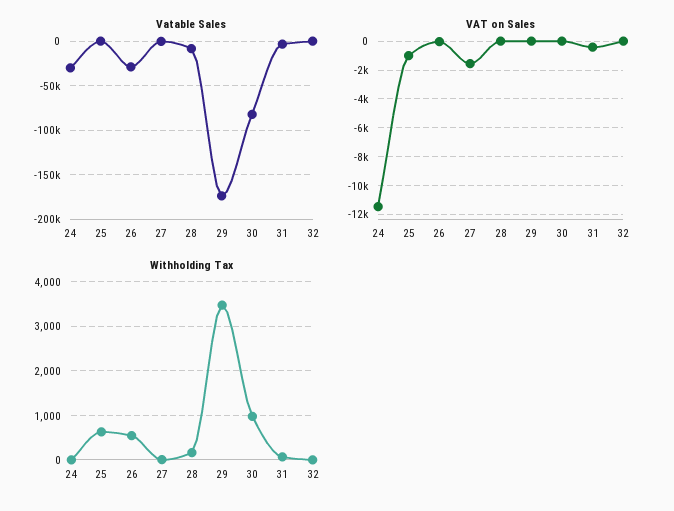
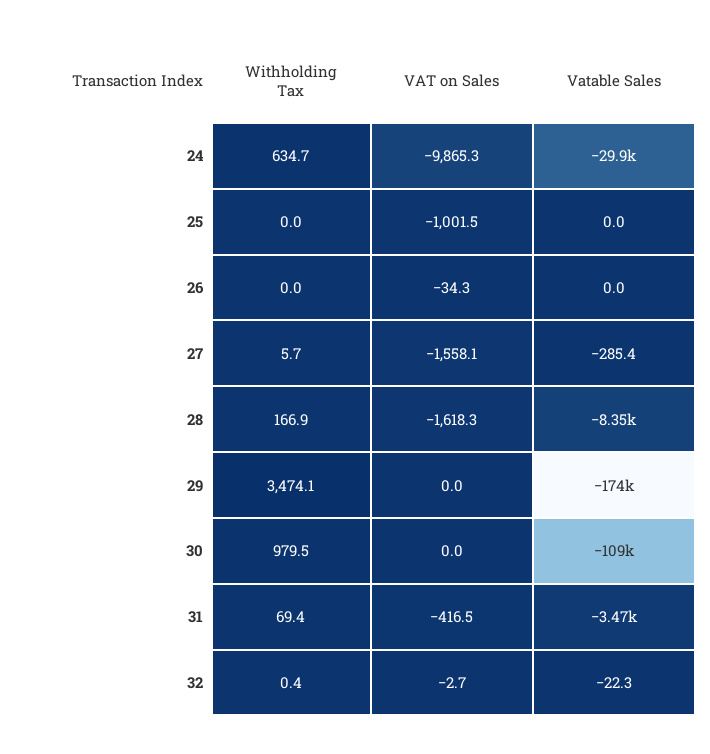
  {
    "Vatable Sales": {
      "24": -29900,
      "25": 0,
-     "26": -30000,
+     "26": 0,
      "27": -285.4,
      "28": -8350,
      "29": -174000,
-     "30": -80000,
+     "30": -109000,
      "31": -3470,
      "32": -22.3
    },
    "VAT on Sales": {
-     "24": -11500,
+     "24": -9865.3,
      "25": -1001.5,
      "26": -34.3,
      "27": -1558.1,
-     "28": 0,
+     "28": -1618.3,
      "29": 0,
      "30": 0,
      "31": -416.5,
      "32": -2.7
    },
    "Withholding Tax": {
-     "24": 0,
+     "24": 634.7,
-     "25": 600,
+     "25": 0,
-     "26": 600,
+     "26": 0,
      "27": 5.7,
      "28": 166.9,
      "29": 3474.1,
      "30": 979.5,
      "31": 69.4,
      "32": 0.4
    }
  }

